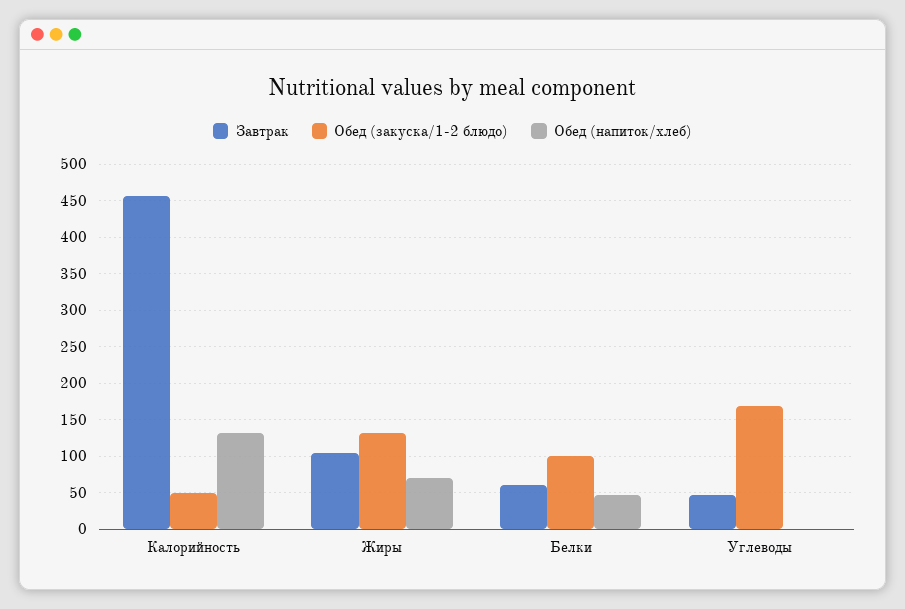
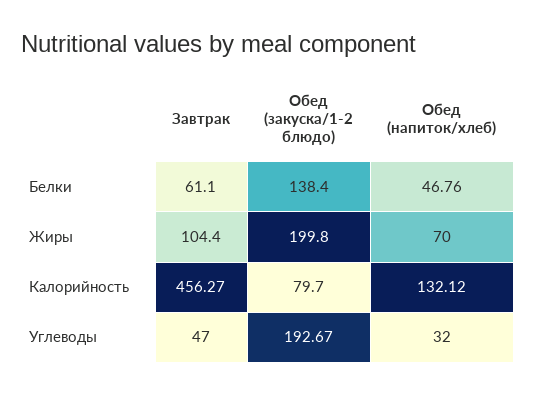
  {
    "Завтрак": {
      "Калорийность": 456.27,
      "Жиры": 104.4,
      "Белки": 61.1,
      "Углеводы": 47
    },
    "Обед (закуска/1-2 блюдо)": {
-     "Калорийность": 50,
+     "Калорийность": 79.7,
-     "Жиры": 130,
+     "Жиры": 199.8,
-     "Белки": 100,
+     "Белки": 138.4,
-     "Углеводы": 170
+     "Углеводы": 192.67
    },
    "Обед (напиток/хлеб)": {
      "Калорийность": 132.12,
      "Жиры": 70,
      "Белки": 46.76,
-     "Углеводы": 0
+     "Углеводы": 32
    }
  }

